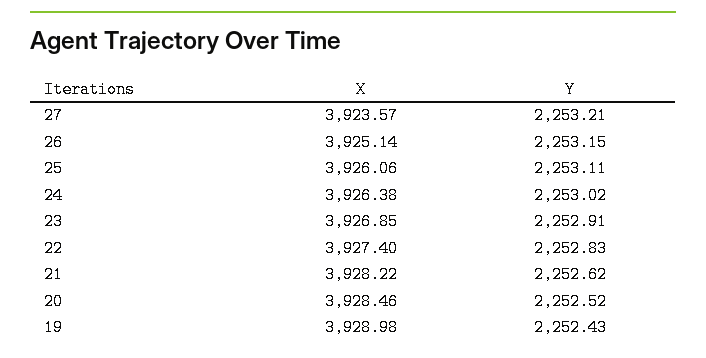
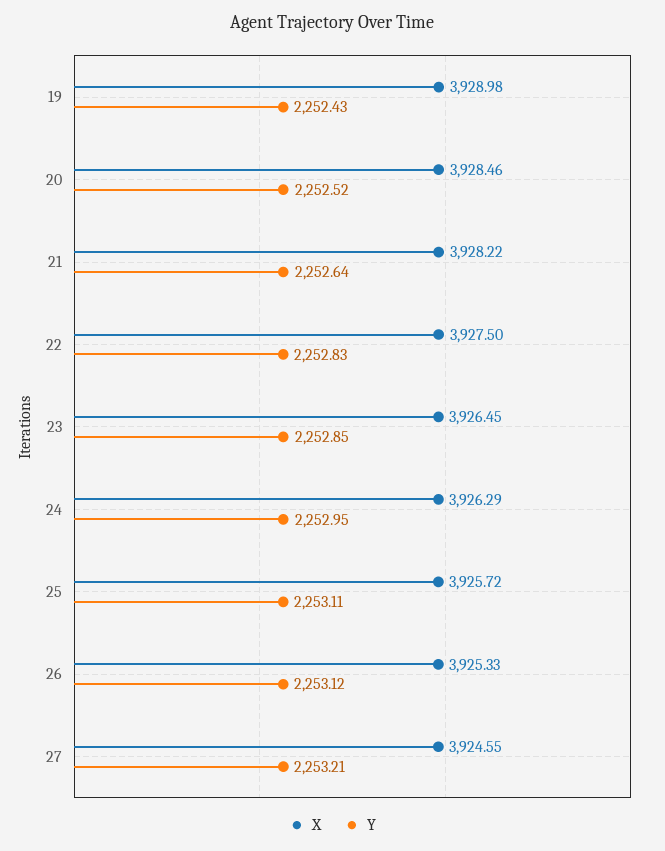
  {
    "X": {
-     "27": 3923.57,
+     "27": 3924.55,
-     "26": 3925.14,
+     "26": 3925.33,
-     "25": 3926.06,
+     "25": 3925.72,
-     "24": 3926.38,
+     "24": 3926.29,
-     "23": 3926.85,
+     "23": 3926.45,
-     "22": 3927.4,
+     "22": 3927.5,
      "21": 3928.22,
      "20": 3928.46,
      "19": 3928.98
    },
    "Y": {
      "27": 2253.21,
-     "26": 2253.15,
+     "26": 2253.12,
      "25": 2253.11,
-     "24": 2253.02,
+     "24": 2252.95,
-     "23": 2252.91,
+     "23": 2252.85,
      "22": 2252.83,
-     "21": 2252.62,
+     "21": 2252.64,
      "20": 2252.52,
      "19": 2252.43
    }
  }

